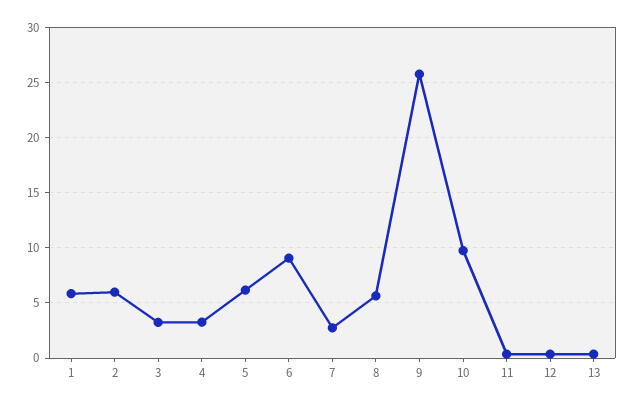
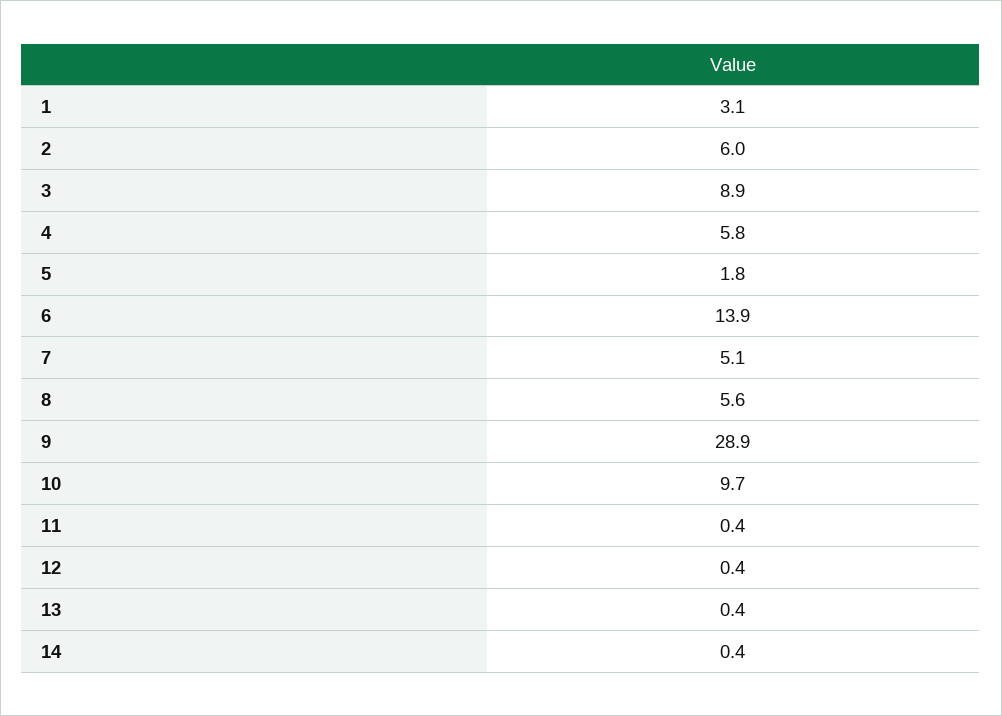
  {
-   "1": 6,
+   "1": 3.1,
    "2": 6,
-   "3": 3,
+   "3": 8.9,
-   "4": 3,
+   "4": 5.8,
-   "5": 6,
+   "5": 1.8,
-   "6": 9,
+   "6": 13.9,
-   "7": 3,
+   "7": 5.1,
    "8": 5.6,
-   "9": 26,
+   "9": 28.9,
    "10": 9.7,
    "11": 0.4,
    "12": 0.4,
-   "13": 0.4
+   "13": 0.4,
+   "14": 0.4
  }

